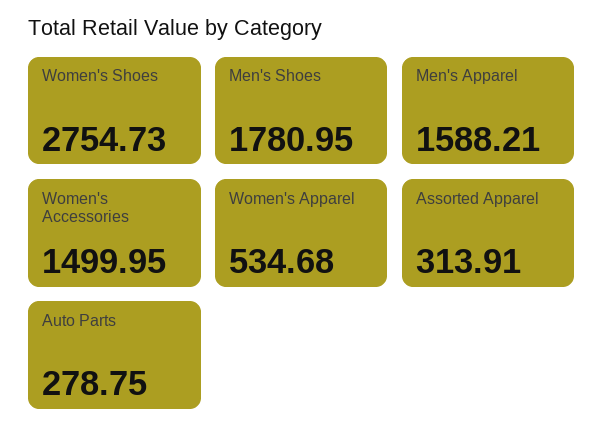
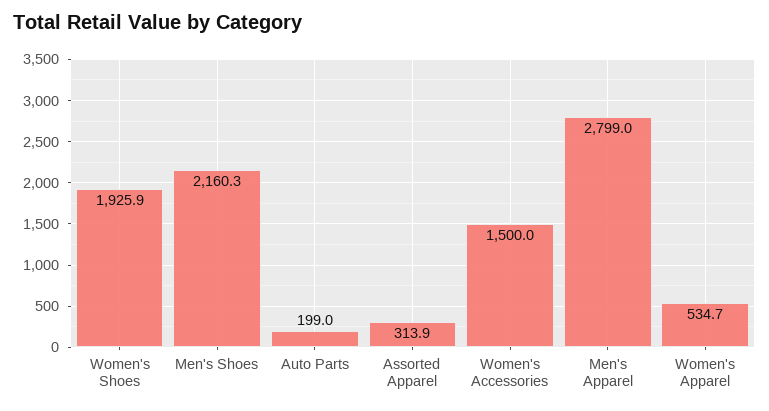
  {
-   "Women's Shoes": 2754.73,
+   "Women's Shoes": 1925.9,
-   "Men's Shoes": 1780.95,
+   "Men's Shoes": 2160.3,
-   "Men's Apparel": 1588.21,
+   "Men's Apparel": 2799,
    "Women's Accessories": 1499.95,
    "Women's Apparel": 534.68,
    "Assorted Apparel": 313.91,
-   "Auto Parts": 278.75
+   "Auto Parts": 199
  }

